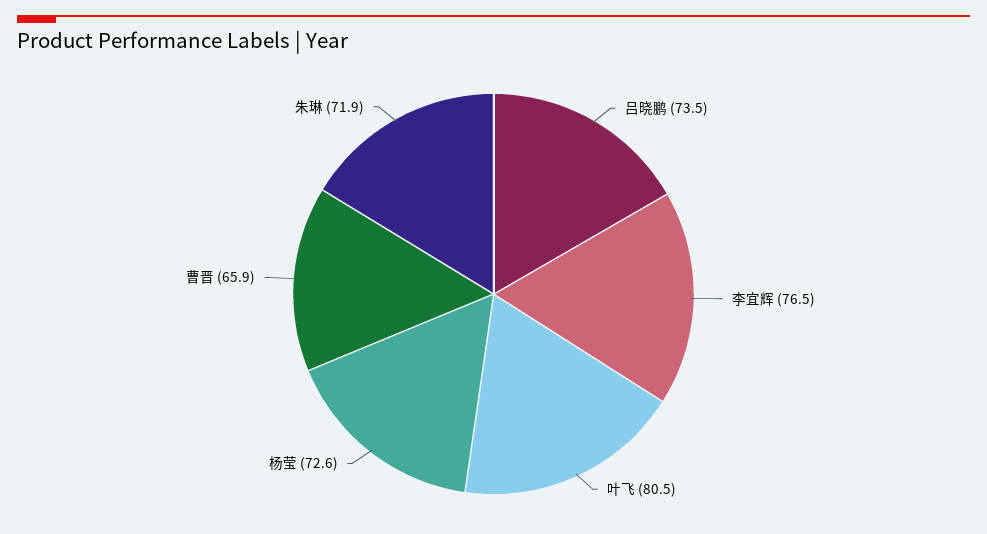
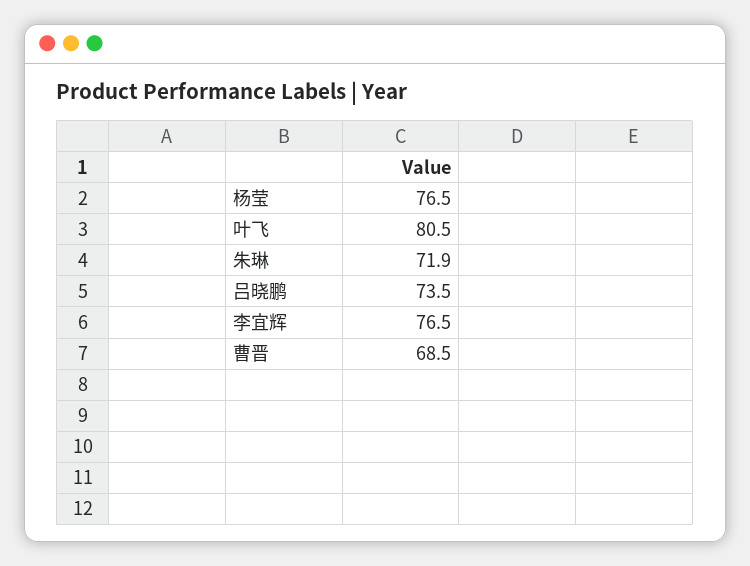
  {
    "吕晓鹏": 73.5,
    "李宜辉": 76.5,
    "叶飞": 80.5,
-   "杨莹": 72.6,
+   "杨莹": 76.5,
-   "曹晋": 65.9,
+   "曹晋": 68.5,
    "朱琳": 71.9
  }

